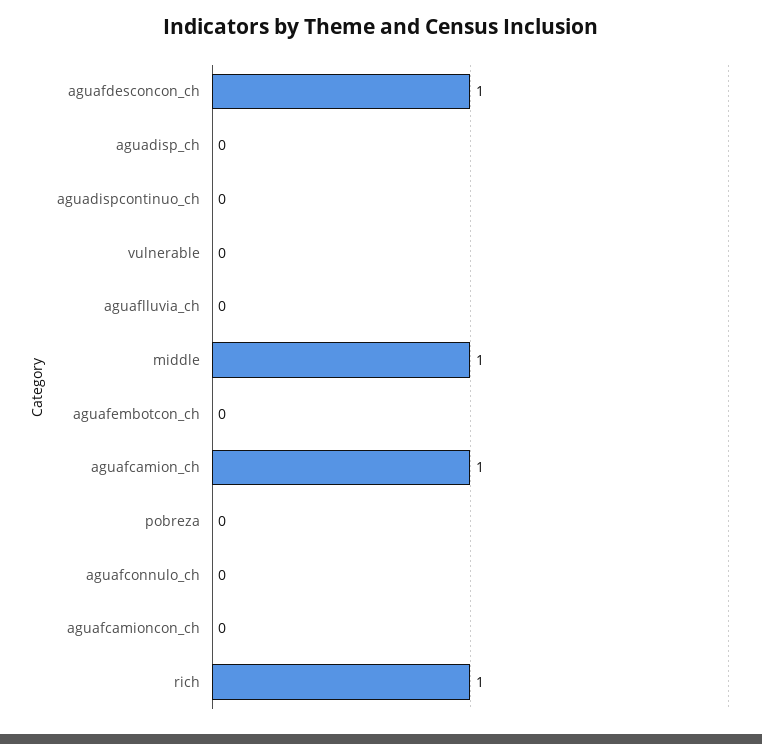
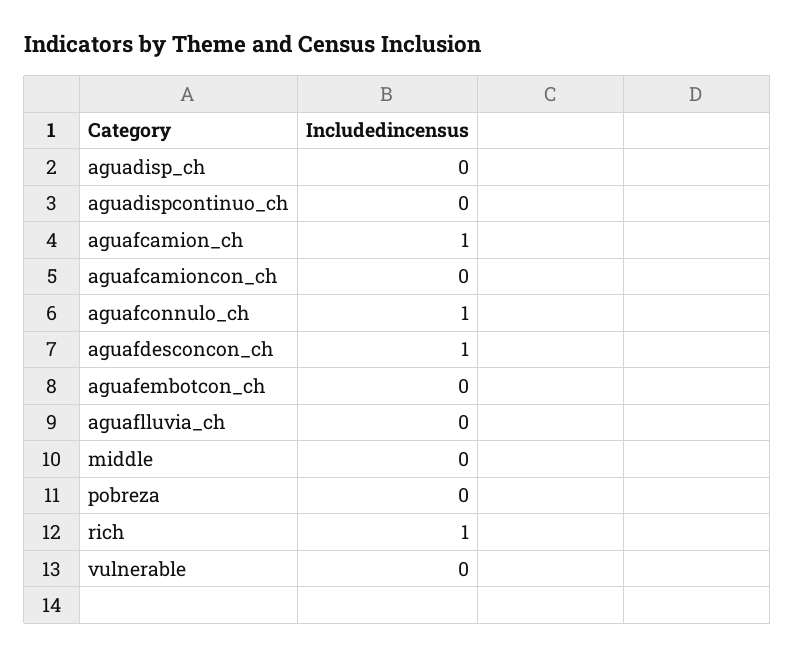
  {
    "aguafdesconcon_ch": 1,
    "aguadisp_ch": 0,
    "aguadispcontinuo_ch": 0,
    "vulnerable": 0,
    "aguaflluvia_ch": 0,
-   "middle": 1,
+   "middle": 0,
    "aguafembotcon_ch": 0,
    "aguafcamion_ch": 1,
    "pobreza": 0,
-   "aguafconnulo_ch": 0,
+   "aguafconnulo_ch": 1,
    "aguafcamioncon_ch": 0,
    "rich": 1
  }

